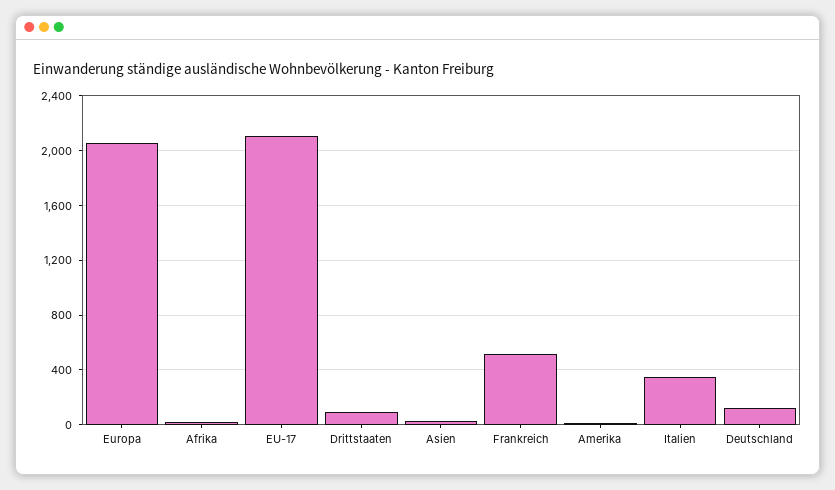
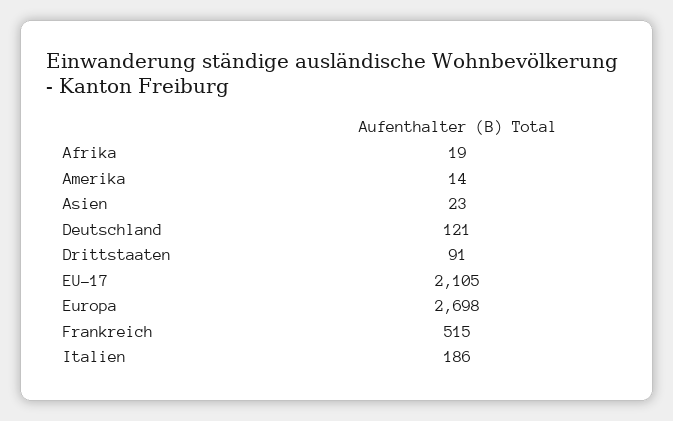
  {
-   "Europa": 2050,
+   "Europa": 2698,
    "Afrika": 19,
    "EU-17": 2105,
    "Drittstaaten": 91,
    "Asien": 23,
    "Frankreich": 515,
    "Amerika": 14,
-   "Italien": 350,
+   "Italien": 186,
    "Deutschland": 121
  }

